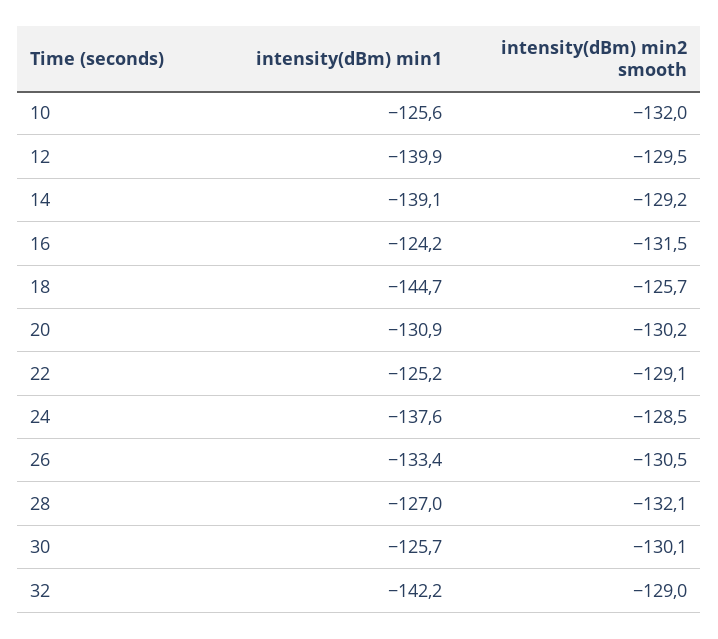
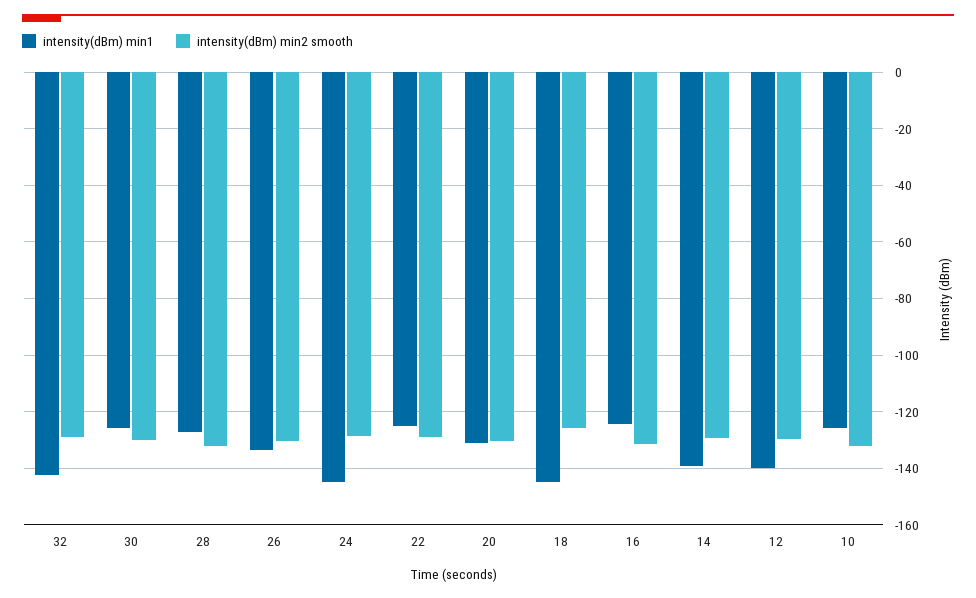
  {
    "intensity(dBm) min1": {
      "10": -125.6,
      "12": -139.9,
      "14": -139.1,
      "16": -124.2,
      "18": -144.7,
      "20": -130.9,
      "22": -125.2,
-     "24": -137.6,
+     "24": -145,
      "26": -133.4,
      "28": -127,
      "30": -125.7,
      "32": -142.2
    },
    "intensity(dBm) min2 smooth": {
      "10": -132,
      "12": -129.5,
      "14": -129.2,
      "16": -131.5,
      "18": -125.7,
      "20": -130.2,
      "22": -129.1,
      "24": -128.5,
      "26": -130.5,
      "28": -132.1,
      "30": -130.1,
      "32": -129
    }
  }

